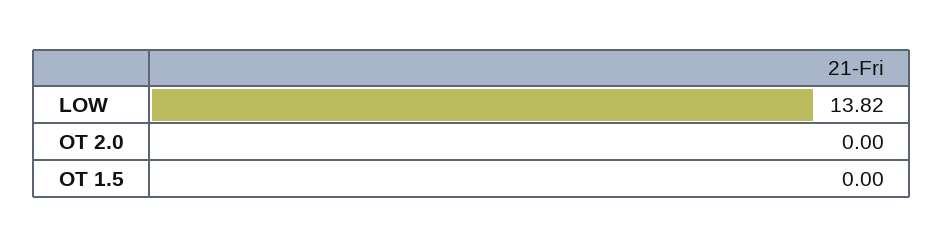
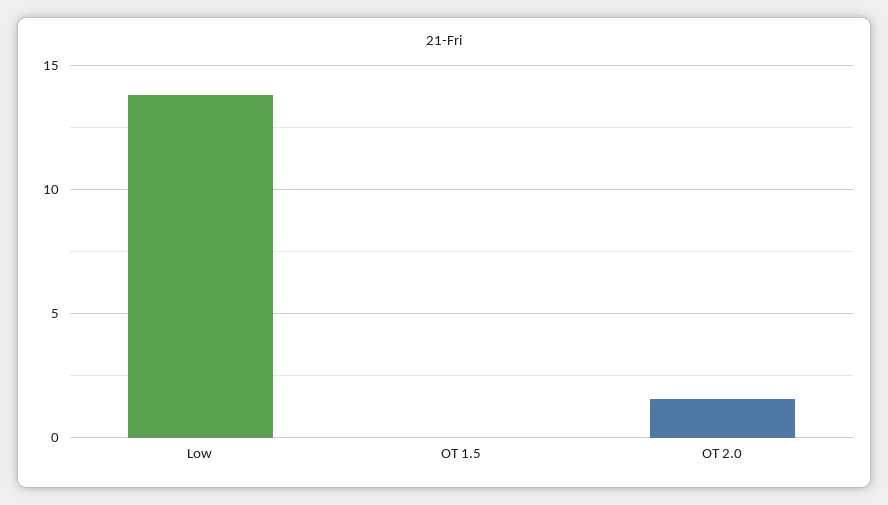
  {
    "LOW": 13.82,
-   "OT 2.0": 0,
+   "OT 2.0": 1.5,
    "OT 1.5": 0
  }

